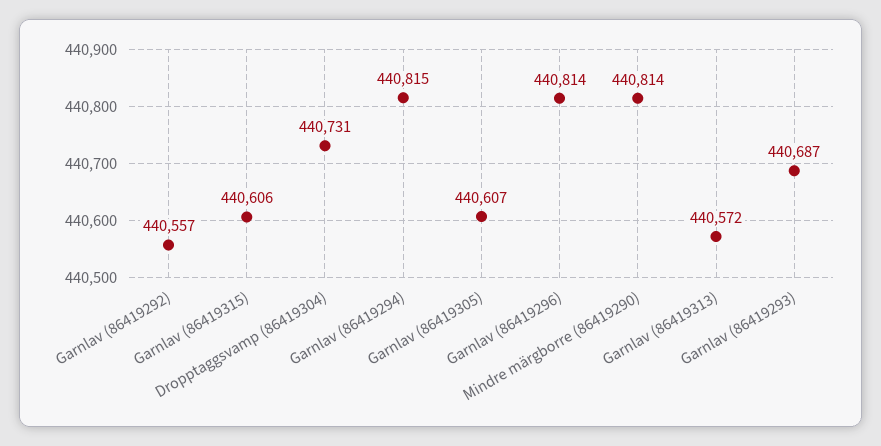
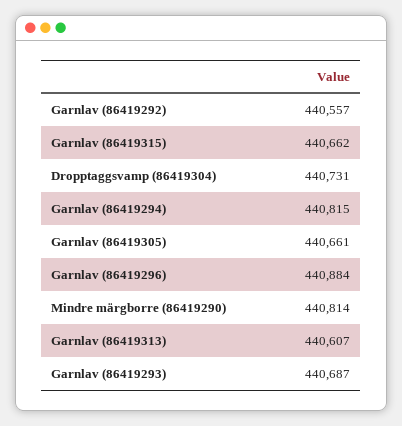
  {
    "Garnlav (86419292)": 440557,
-   "Garnlav (86419315)": 440606,
+   "Garnlav (86419315)": 440662,
    "Dropptaggsvamp (86419304)": 440731,
    "Garnlav (86419294)": 440815,
-   "Garnlav (86419305)": 440607,
+   "Garnlav (86419305)": 440661,
-   "Garnlav (86419296)": 440814,
+   "Garnlav (86419296)": 440884,
    "Mindre märgborre (86419290)": 440814,
-   "Garnlav (86419313)": 440572,
+   "Garnlav (86419313)": 440607,
    "Garnlav (86419293)": 440687
  }

